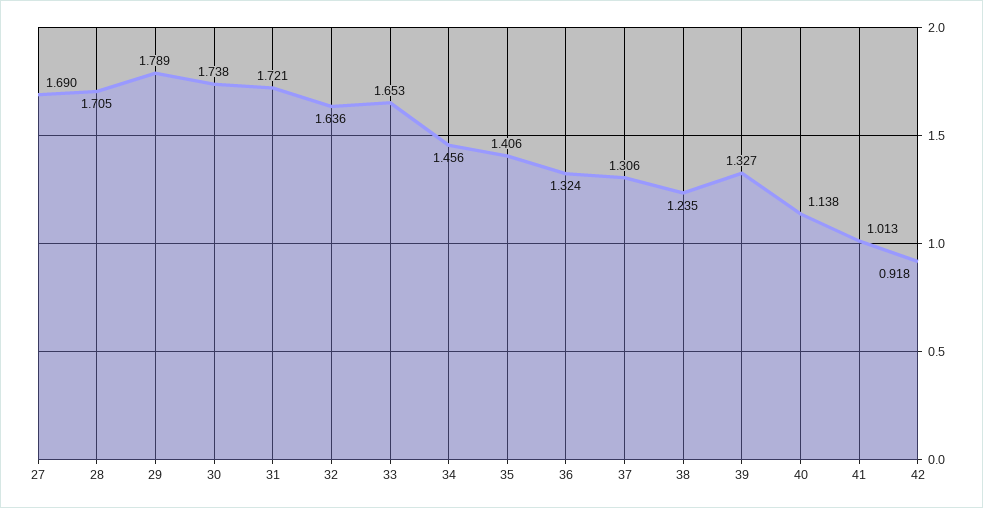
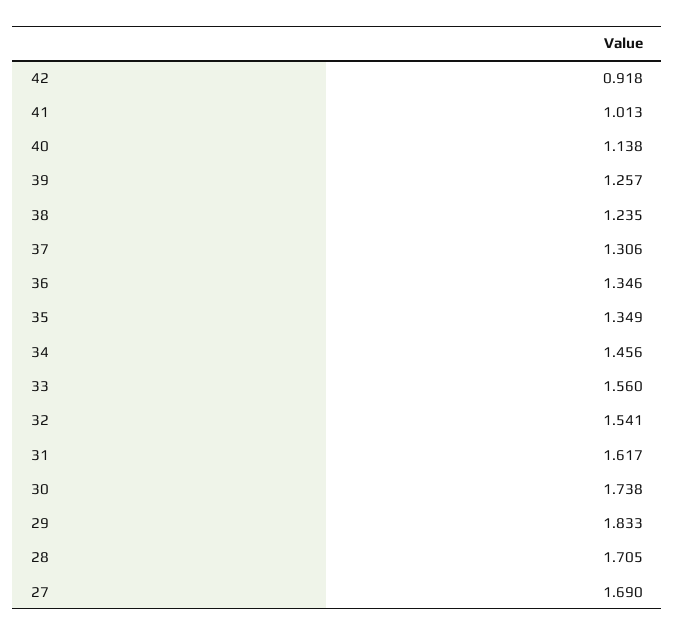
  {
    "27": 1.69,
    "28": 1.705,
-   "29": 1.789,
+   "29": 1.833,
    "30": 1.738,
-   "31": 1.721,
+   "31": 1.617,
-   "32": 1.636,
+   "32": 1.541,
-   "33": 1.653,
+   "33": 1.56,
    "34": 1.456,
-   "35": 1.406,
+   "35": 1.349,
-   "36": 1.324,
+   "36": 1.346,
    "37": 1.306,
    "38": 1.235,
-   "39": 1.327,
+   "39": 1.257,
    "40": 1.138,
    "41": 1.013,
    "42": 0.918
  }

